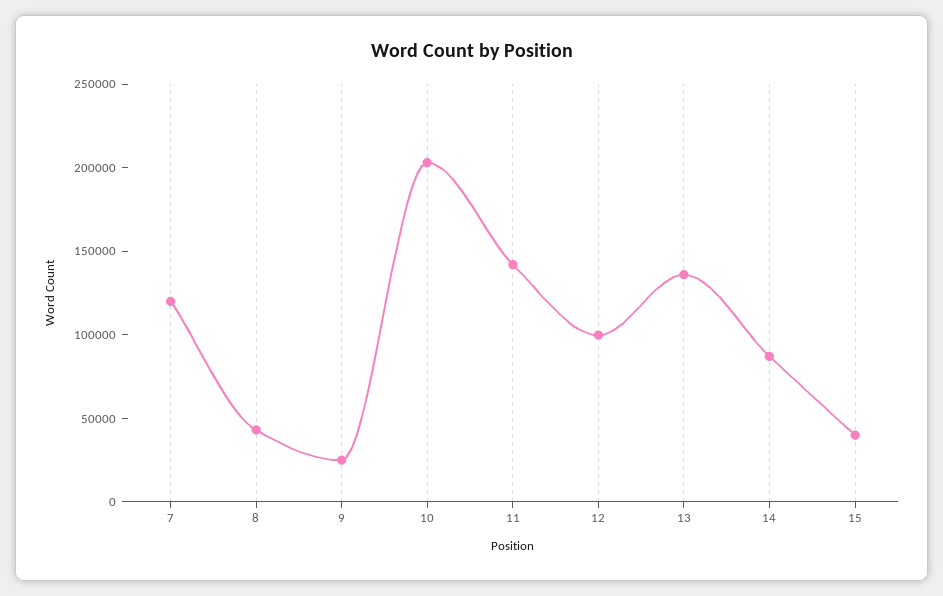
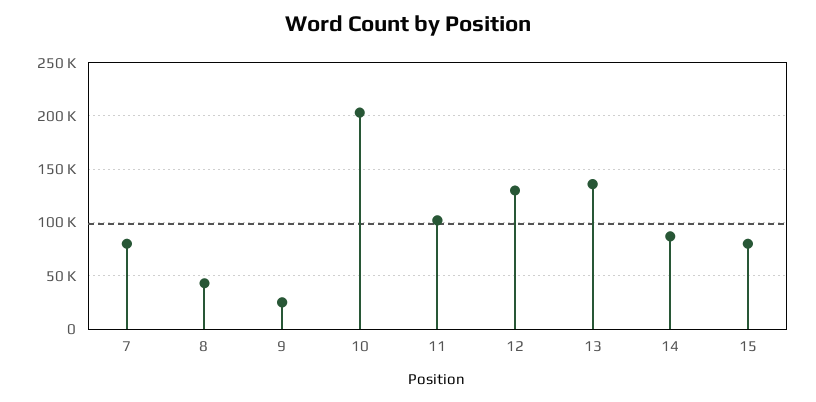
  {
-   "7": 120000,
+   "7": 80000,
    "8": 40000,
    "9": 30000,
    "10": 200000,
-   "11": 140000,
+   "11": 100000,
-   "12": 100000,
+   "12": 130000,
    "13": 140000,
    "14": 90000,
-   "15": 40000
+   "15": 80000
  }

